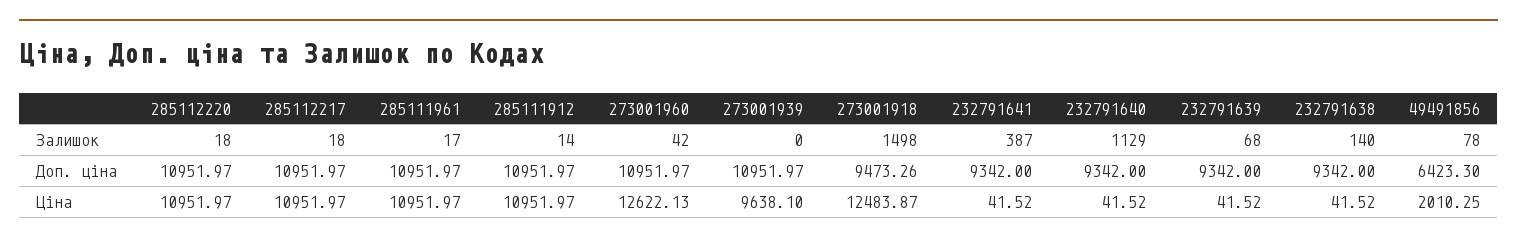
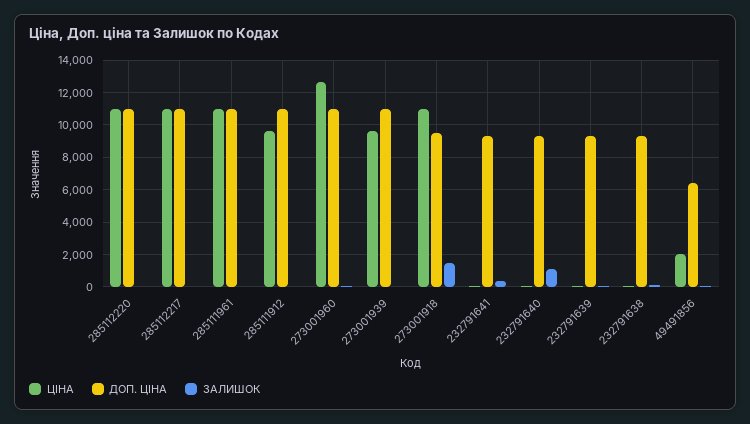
  {
    "Залишок": {
      "285112220": 18,
      "285112217": 18,
      "285111961": 17,
      "285111912": 14,
      "273001960": 42,
      "273001939": 0,
      "273001918": 1498,
      "232791641": 387,
      "232791640": 1129,
      "232791639": 68,
      "232791638": 140,
      "49491856": 78
    },
    "Доп. ціна": {
      "285112220": 10951.97,
      "285112217": 10951.97,
      "285111961": 10951.97,
      "285111912": 10951.97,
      "273001960": 10951.97,
      "273001939": 10951.97,
      "273001918": 9473.26,
      "232791641": 9342,
      "232791640": 9342,
      "232791639": 9342,
      "232791638": 9342,
      "49491856": 6423.3
    },
    "Ціна": {
      "285112220": 10951.97,
      "285112217": 10951.97,
      "285111961": 10951.97,
-     "285111912": 10951.97,
+     "285111912": 9500,
      "273001960": 12622.13,
      "273001939": 9638.1,
-     "273001918": 12483.87,
+     "273001918": 11000,
      "232791641": 41.52,
      "232791640": 41.52,
      "232791639": 41.52,
      "232791638": 41.52,
      "49491856": 2010.25
    }
  }

